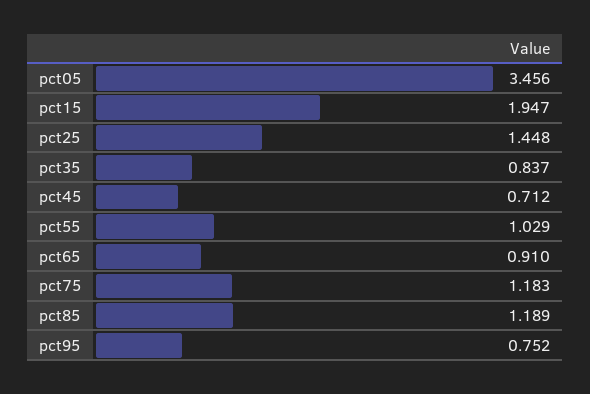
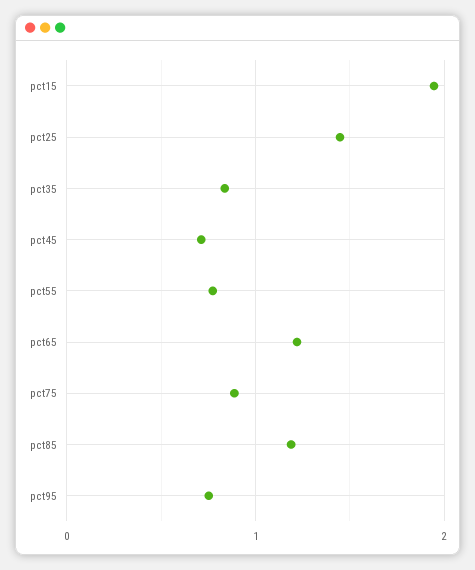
  {
-   "pct05": 3.456,
    "pct15": 1.947,
    "pct25": 1.448,
    "pct35": 0.837,
    "pct45": 0.712,
-   "pct55": 1.029,
+   "pct55": 0.8,
-   "pct65": 0.91,
+   "pct65": 1.2,
-   "pct75": 1.183,
+   "pct75": 0.9,
    "pct85": 1.189,
    "pct95": 0.752
  }

